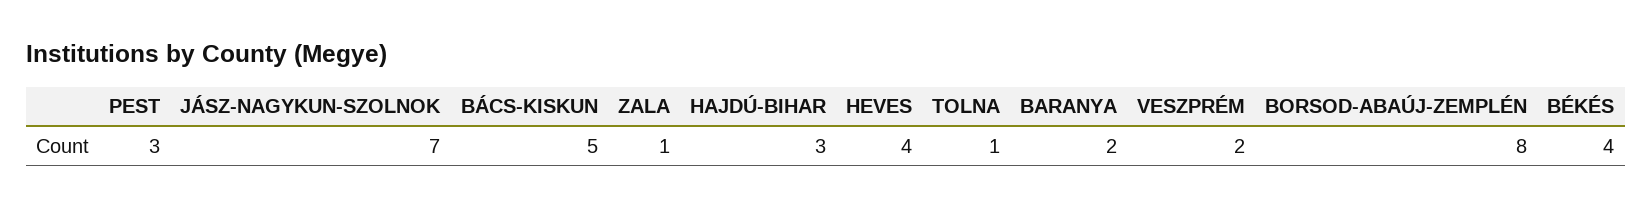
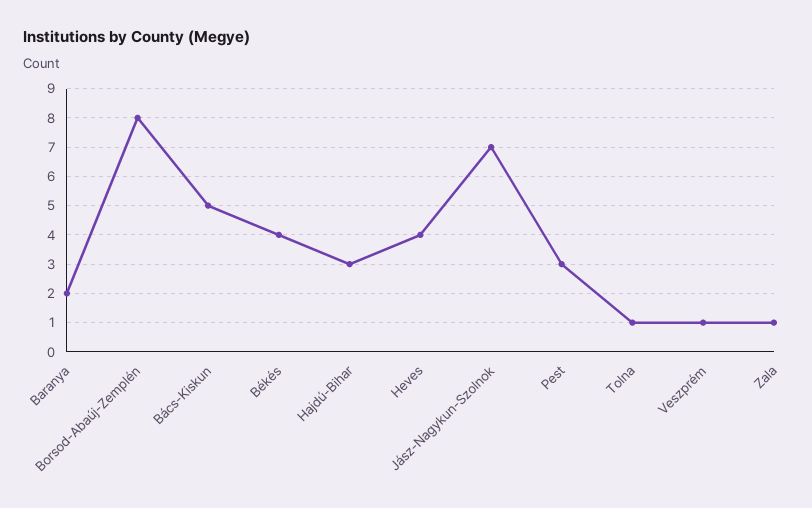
  {
    "PEST": 3,
    "JÁSZ-NAGYKUN-SZOLNOK": 7,
    "BÁCS-KISKUN": 5,
    "ZALA": 1,
    "HAJDÚ-BIHAR": 3,
    "HEVES": 4,
    "TOLNA": 1,
    "BARANYA": 2,
-   "VESZPRÉM": 2,
+   "VESZPRÉM": 1,
    "BORSOD-ABAÚJ-ZEMPLÉN": 8,
    "BÉKÉS": 4
  }

